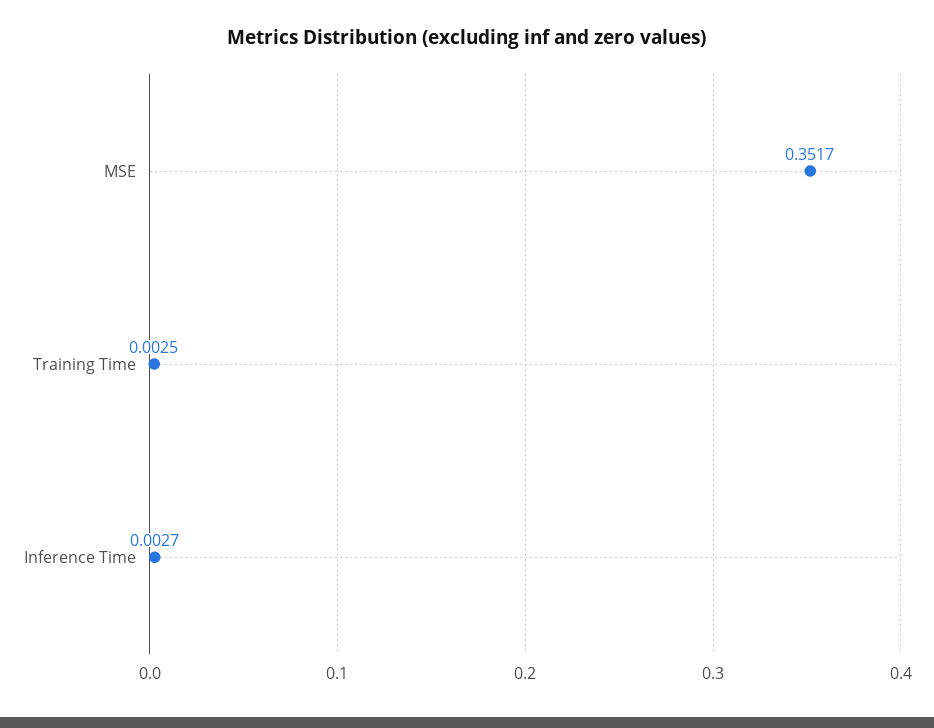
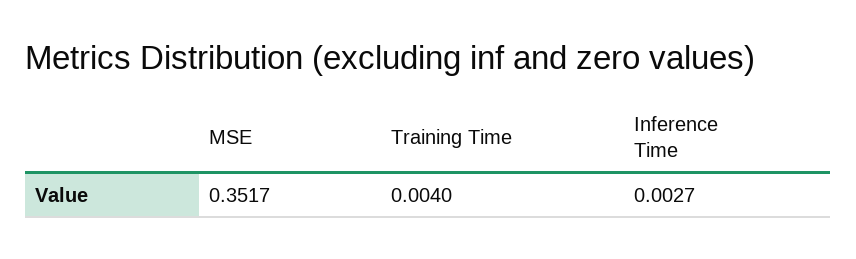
  {
    "MSE": 0.3517,
-   "Training Time": 0.0025,
+   "Training Time": 0.004,
    "Inference Time": 0.0027
  }

